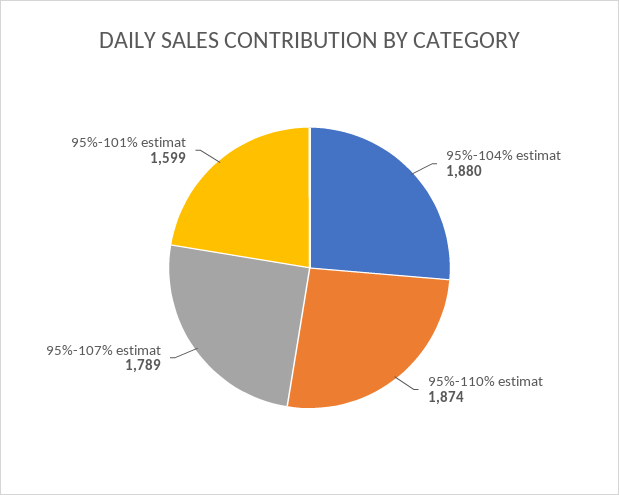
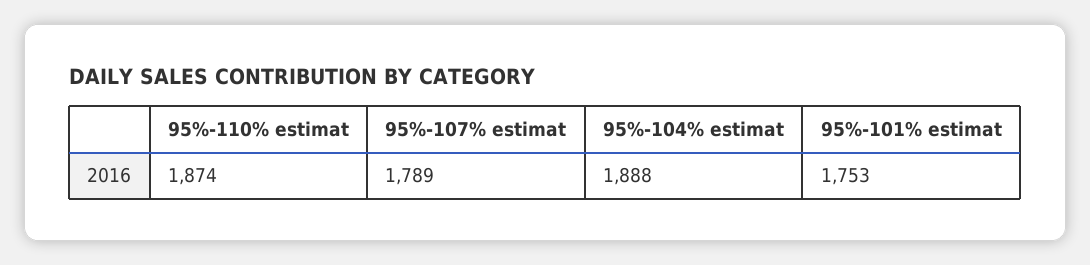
  {
-   "95%-104% estimat": 1880,
+   "95%-104% estimat": 1888,
    "95%-110% estimat": 1874,
    "95%-107% estimat": 1789,
-   "95%-101% estimat": 1599
+   "95%-101% estimat": 1753
  }

